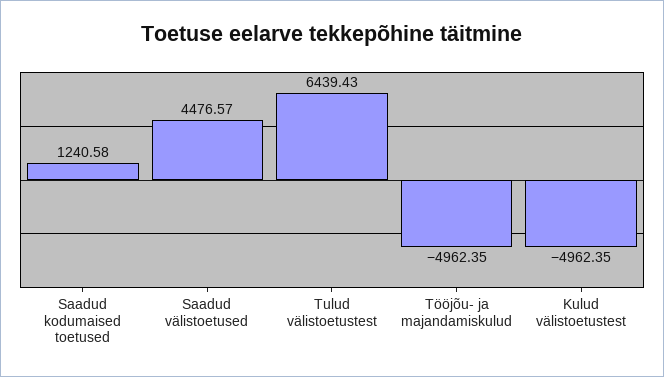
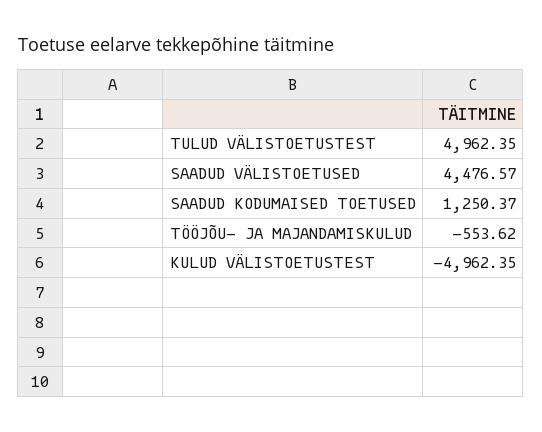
  {
-   "Saadud kodumaised toetused": 1240.58,
+   "Saadud kodumaised toetused": 1250.37,
    "Saadud välistoetused": 4476.57,
-   "Tulud välistoetustest": 6439.43,
+   "Tulud välistoetustest": 4962.35,
-   "Tööjõu- ja majandamiskulud": -4962.35,
+   "Tööjõu- ja majandamiskulud": -553.62,
    "Kulud välistoetustest": -4962.35
  }

